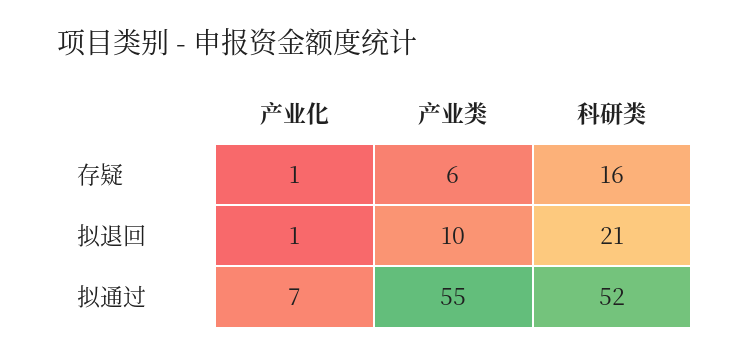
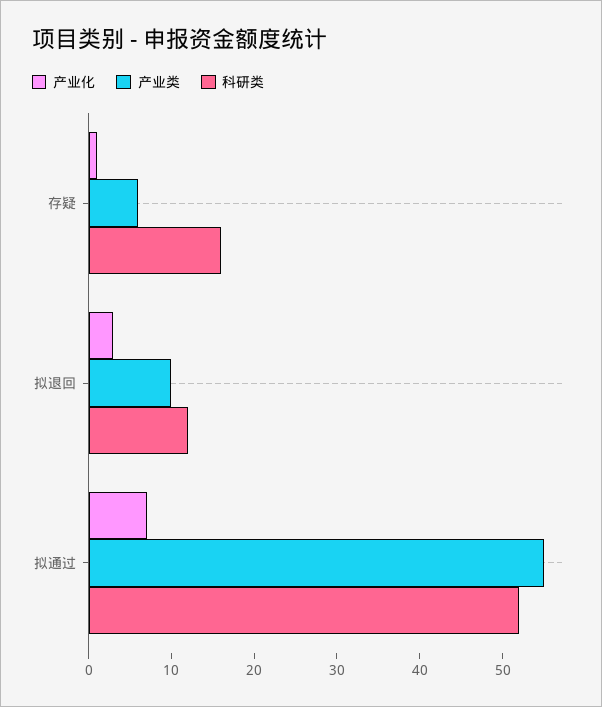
  {
    "产业化": {
      "存疑": 1,
-     "拟退回": 1,
+     "拟退回": 3,
      "拟通过": 7
    },
    "产业类": {
      "存疑": 6,
      "拟退回": 10,
      "拟通过": 55
    },
    "科研类": {
      "存疑": 16,
-     "拟退回": 21,
+     "拟退回": 12,
      "拟通过": 52
    }
  }

